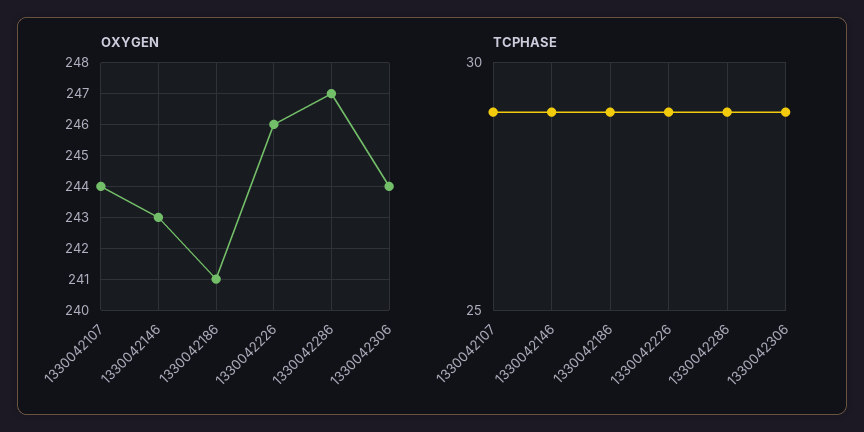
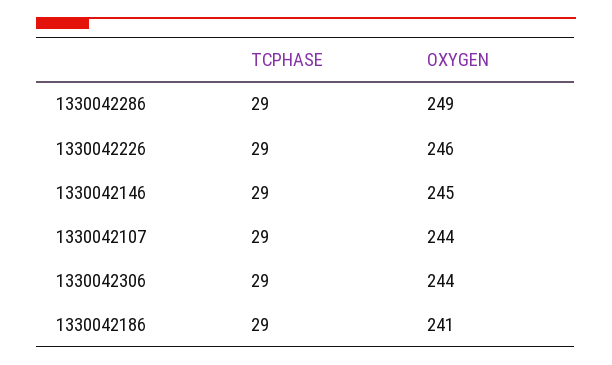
  {
    "OXYGEN": {
      "1330042107": 244,
-     "1330042146": 243,
+     "1330042146": 245,
      "1330042186": 241,
      "1330042226": 246,
-     "1330042286": 247,
+     "1330042286": 249,
      "1330042306": 244
    },
    "TCPHASE": {
      "1330042107": 29,
      "1330042146": 29,
      "1330042186": 29,
      "1330042226": 29,
      "1330042286": 29,
      "1330042306": 29
    }
  }

